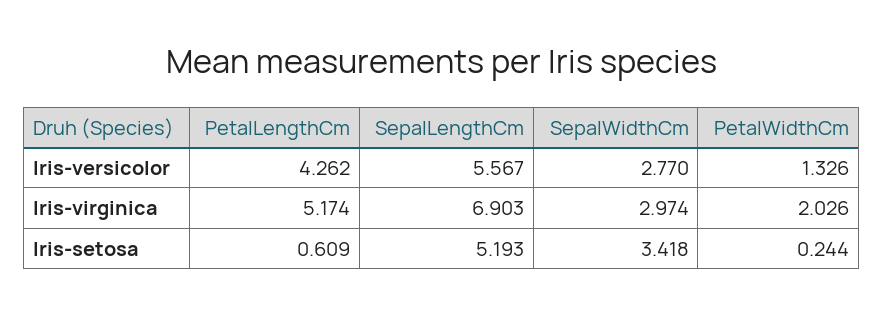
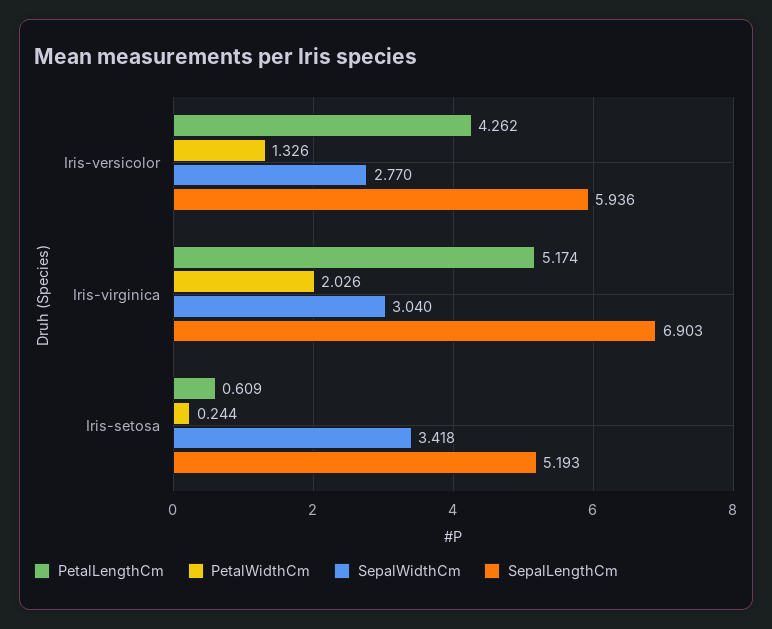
  {
    "PetalLengthCm": {
      "Iris-versicolor": 4.262,
      "Iris-virginica": 5.174,
      "Iris-setosa": 0.609
    },
    "SepalLengthCm": {
-     "Iris-versicolor": 5.567,
+     "Iris-versicolor": 5.936,
      "Iris-virginica": 6.903,
      "Iris-setosa": 5.193
    },
    "SepalWidthCm": {
      "Iris-versicolor": 2.77,
-     "Iris-virginica": 2.974,
+     "Iris-virginica": 3.04,
      "Iris-setosa": 3.418
    },
    "PetalWidthCm": {
      "Iris-versicolor": 1.326,
      "Iris-virginica": 2.026,
      "Iris-setosa": 0.244
    }
  }

